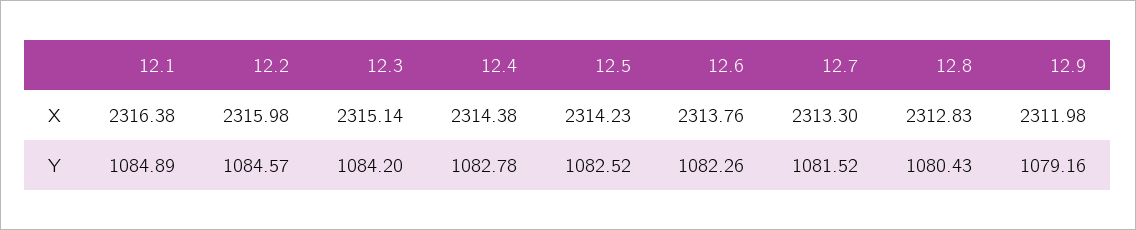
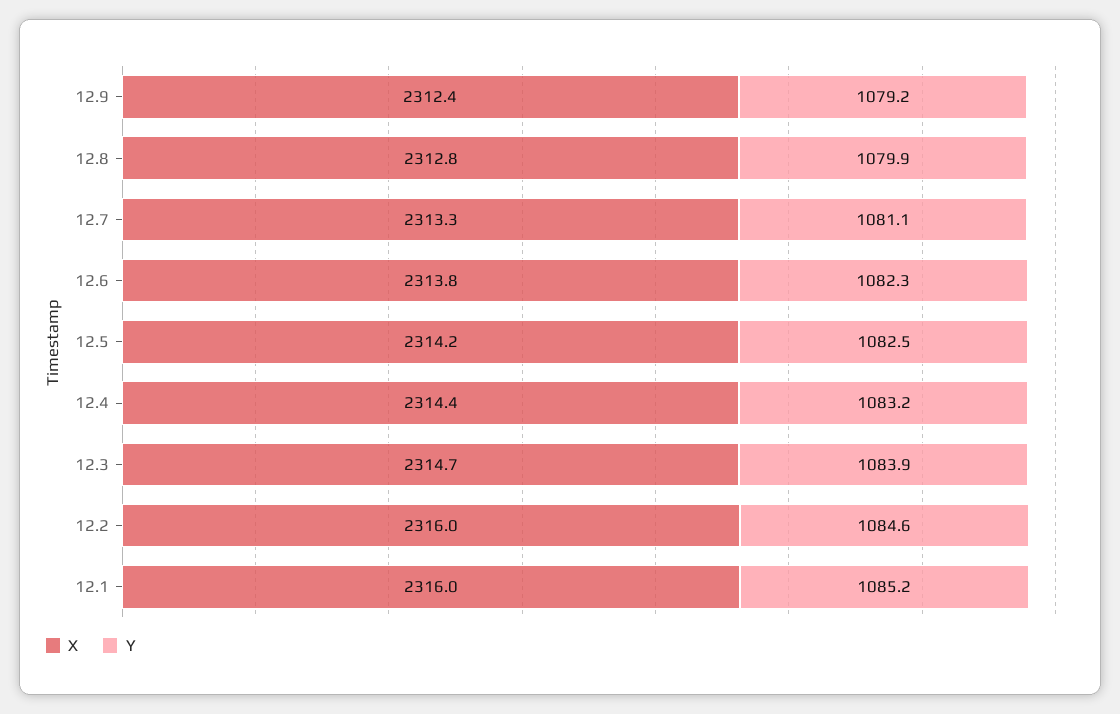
  {
    "X": {
-     "12.1": 2316.38,
+     "12.1": 2316,
      "12.2": 2315.98,
-     "12.3": 2315.14,
+     "12.3": 2314.7,
      "12.4": 2314.38,
      "12.5": 2314.23,
      "12.6": 2313.76,
      "12.7": 2313.3,
      "12.8": 2312.83,
-     "12.9": 2311.98
+     "12.9": 2312.4
    },
    "Y": {
-     "12.1": 1084.89,
+     "12.1": 1085.2,
      "12.2": 1084.57,
-     "12.3": 1084.2,
+     "12.3": 1083.9,
-     "12.4": 1082.78,
+     "12.4": 1083.2,
      "12.5": 1082.52,
      "12.6": 1082.26,
-     "12.7": 1081.52,
+     "12.7": 1081.1,
-     "12.8": 1080.43,
+     "12.8": 1079.9,
      "12.9": 1079.16
    }
  }

